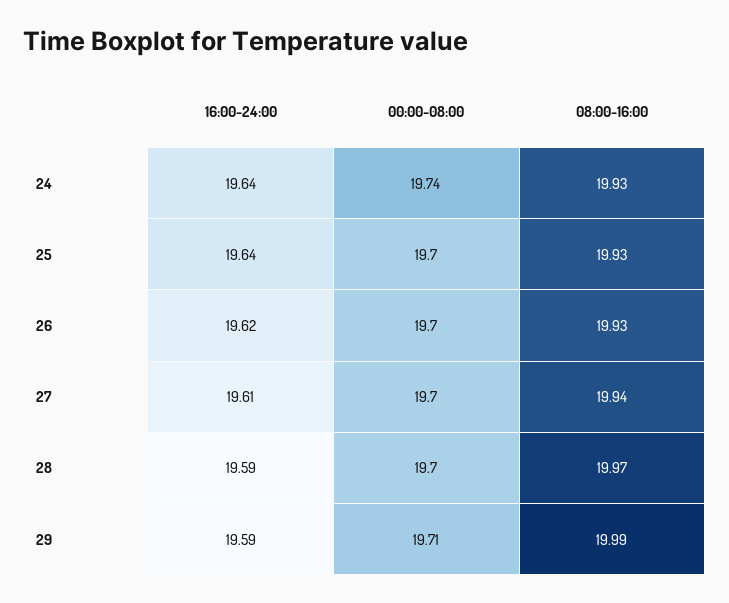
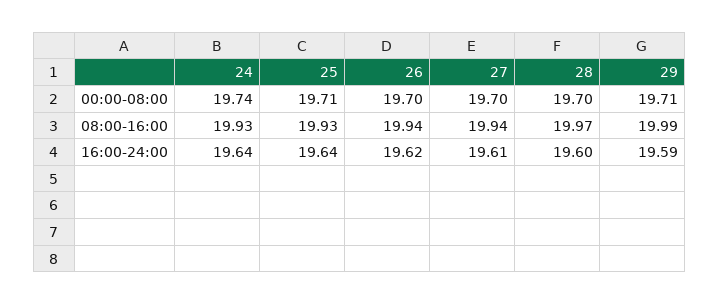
  {
    "16:00-24:00": {
      "24": 19.64,
      "25": 19.64,
      "26": 19.62,
      "27": 19.61,
-     "28": 19.59,
+     "28": 19.6,
      "29": 19.59
    },
    "00:00-08:00": {
      "24": 19.74,
-     "25": 19.7,
+     "25": 19.71,
      "26": 19.7,
      "27": 19.7,
      "28": 19.7,
      "29": 19.71
    },
    "08:00-16:00": {
      "24": 19.93,
      "25": 19.93,
-     "26": 19.93,
+     "26": 19.94,
      "27": 19.94,
      "28": 19.97,
      "29": 19.99
    }
  }

